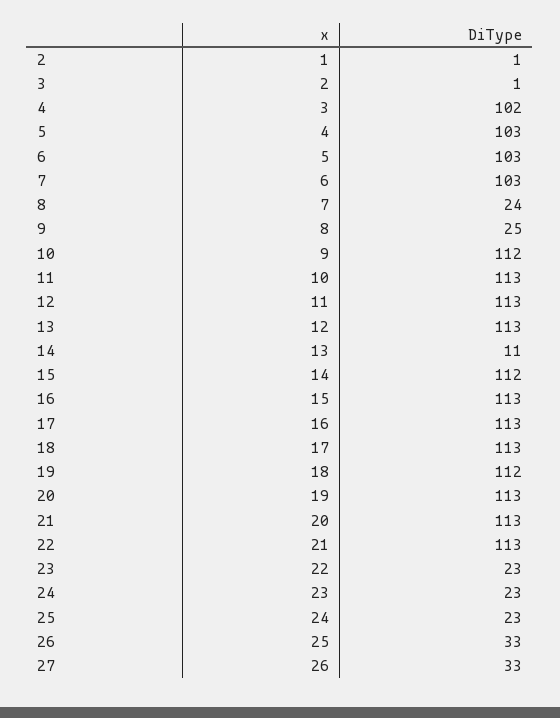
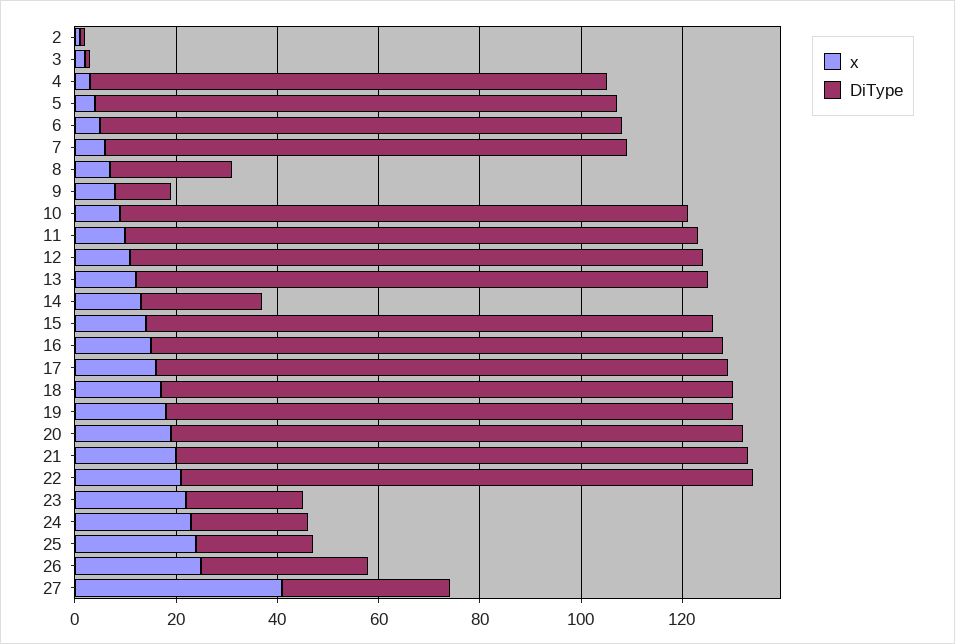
  {
    "x": {
      "2": 1,
      "3": 2,
      "4": 3,
      "5": 4,
      "6": 5,
      "7": 6,
      "8": 7,
      "9": 8,
      "10": 9,
      "11": 10,
      "12": 11,
      "13": 12,
      "14": 13,
      "15": 14,
      "16": 15,
      "17": 16,
      "18": 17,
      "19": 18,
      "20": 19,
      "21": 20,
      "22": 21,
      "23": 22,
      "24": 23,
      "25": 24,
      "26": 25,
-     "27": 26
+     "27": 40
    },
    "DiType": {
      "2": 1,
      "3": 1,
      "4": 102,
      "5": 103,
      "6": 103,
      "7": 103,
      "8": 24,
-     "9": 25,
+     "9": 10,
      "10": 112,
      "11": 113,
      "12": 113,
      "13": 113,
-     "14": 11,
+     "14": 25,
      "15": 112,
      "16": 113,
      "17": 113,
      "18": 113,
      "19": 112,
      "20": 113,
      "21": 113,
      "22": 113,
      "23": 23,
      "24": 23,
      "25": 23,
      "26": 33,
      "27": 33
    }
  }

